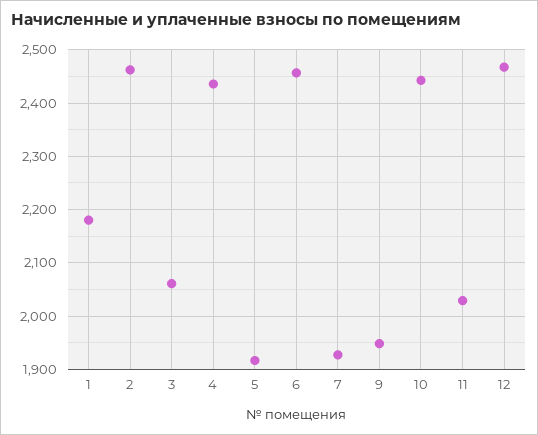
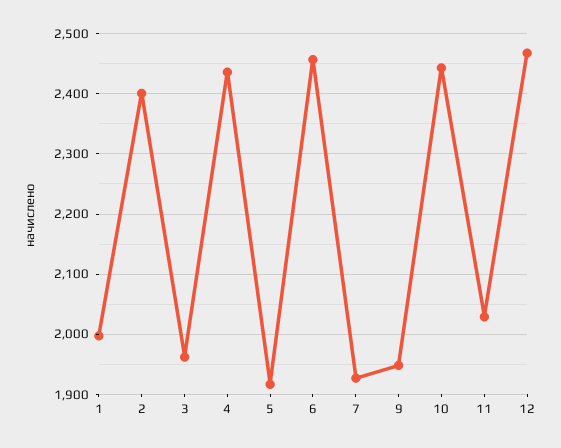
  {
-   "1": 2180,
+   "1": 2000,
-   "2": 2460,
+   "2": 2400,
-   "3": 2060,
+   "3": 1960,
    "4": 2440,
    "5": 1920,
    "6": 2460,
    "7": 1930,
    "9": 1950,
    "10": 2440,
    "11": 2030,
    "12": 2470
  }

